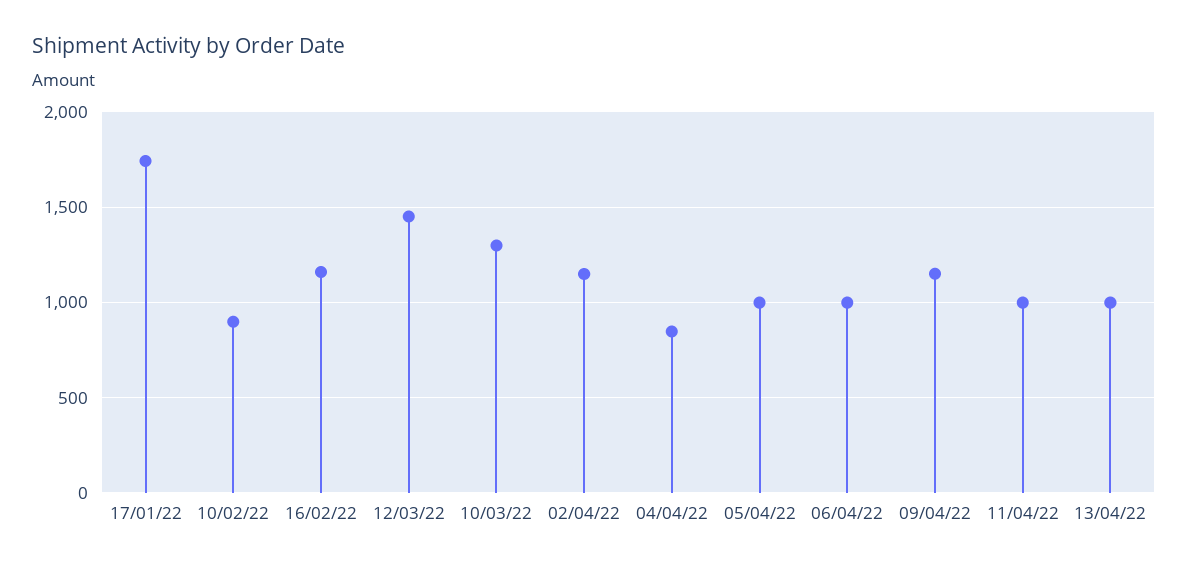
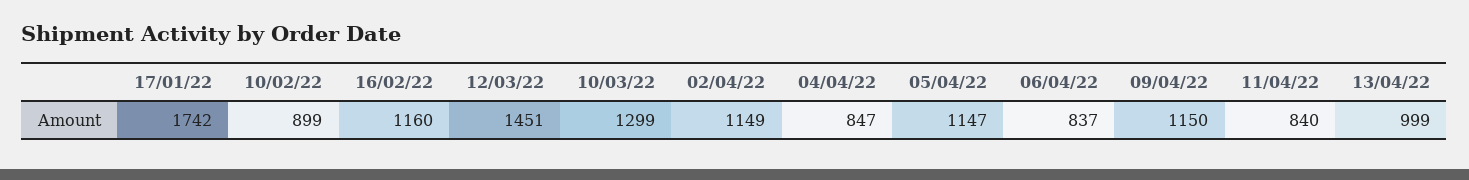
  {
    "17/01/22": 1742,
    "10/02/22": 899,
    "16/02/22": 1160,
    "12/03/22": 1451,
    "10/03/22": 1299,
    "02/04/22": 1149,
    "04/04/22": 847,
-   "05/04/22": 1000,
+   "05/04/22": 1147,
-   "06/04/22": 1000,
+   "06/04/22": 837,
    "09/04/22": 1150,
-   "11/04/22": 1000,
+   "11/04/22": 840,
    "13/04/22": 999
  }

